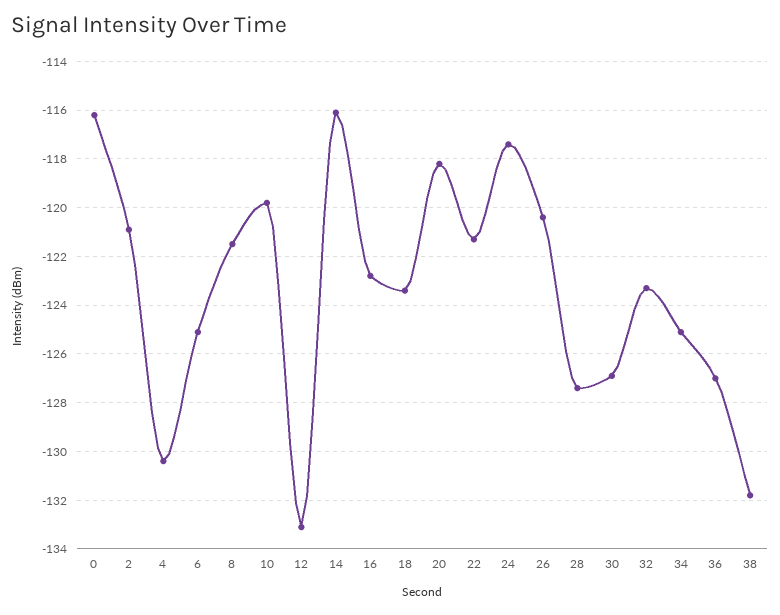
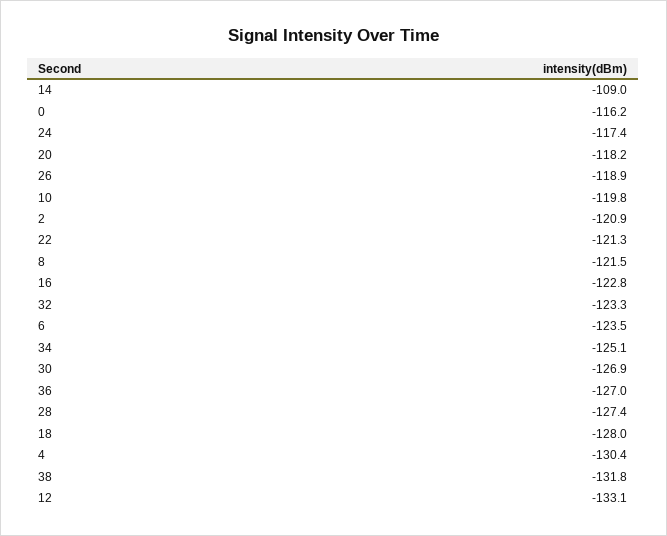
  {
    "0": -116.2,
    "2": -120.9,
    "4": -130.4,
-   "6": -125,
+   "6": -123.5,
    "8": -121.5,
    "10": -119.8,
    "12": -133.1,
-   "14": -116,
+   "14": -109,
    "16": -122.8,
-   "18": -123.5,
+   "18": -128,
    "20": -118.2,
    "22": -121.3,
    "24": -117.4,
-   "26": -120.5,
+   "26": -118.9,
    "28": -127.4,
    "30": -126.9,
    "32": -123.3,
    "34": -125.1,
    "36": -127,
    "38": -131.8
  }

